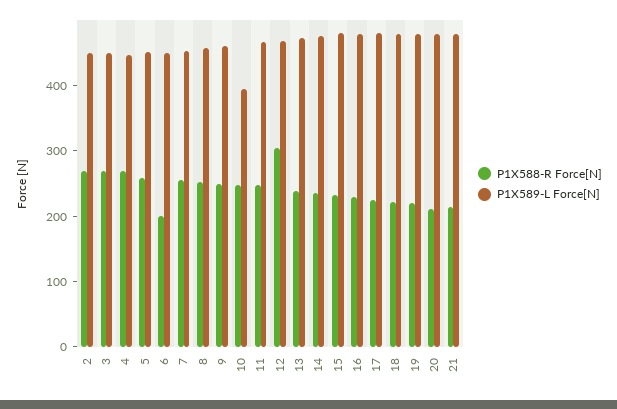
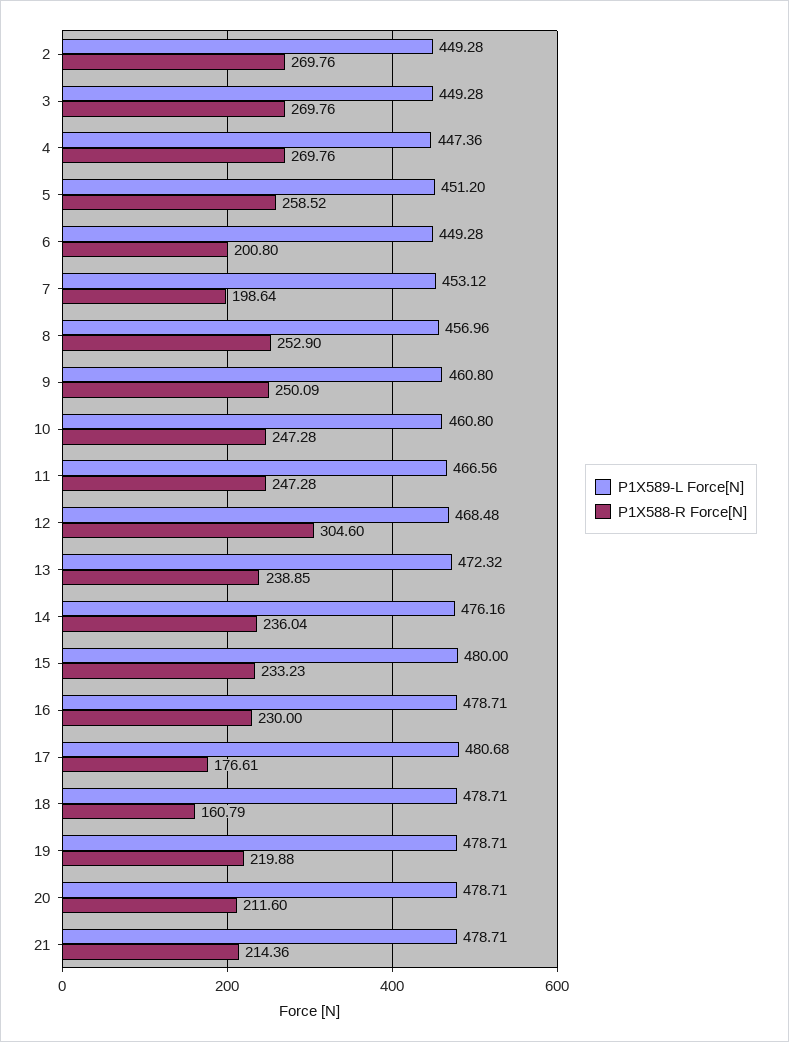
  {
    "P1X588-R Force[N]": {
      "2": 269.76,
      "3": 269.76,
      "4": 269.76,
      "5": 258.52,
      "6": 200.8,
-     "7": 260,
+     "7": 198.64,
      "8": 252.9,
      "9": 250.09,
      "10": 247.28,
      "11": 247.28,
      "12": 304.6,
      "13": 238.85,
      "14": 236.04,
      "15": 233.23,
      "16": 230,
-     "17": 220,
+     "17": 176.61,
-     "18": 220,
+     "18": 160.79,
      "19": 219.88,
      "20": 211.6,
      "21": 214.36
    },
    "P1X589-L Force[N]": {
      "2": 449.28,
      "3": 449.28,
      "4": 447.36,
      "5": 451.2,
      "6": 449.28,
      "7": 453.12,
      "8": 456.96,
      "9": 460.8,
-     "10": 400,
+     "10": 460.8,
      "11": 466.56,
      "12": 468.48,
      "13": 472.32,
      "14": 476.16,
      "15": 480,
      "16": 478.71,
      "17": 480.68,
      "18": 478.71,
      "19": 478.71,
      "20": 478.71,
      "21": 478.71
    }
  }

